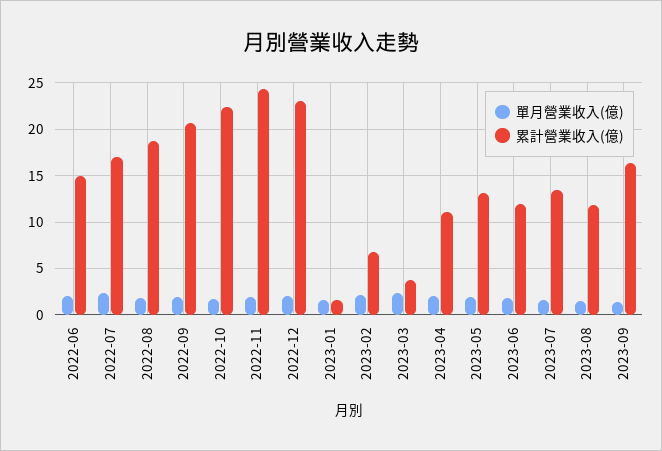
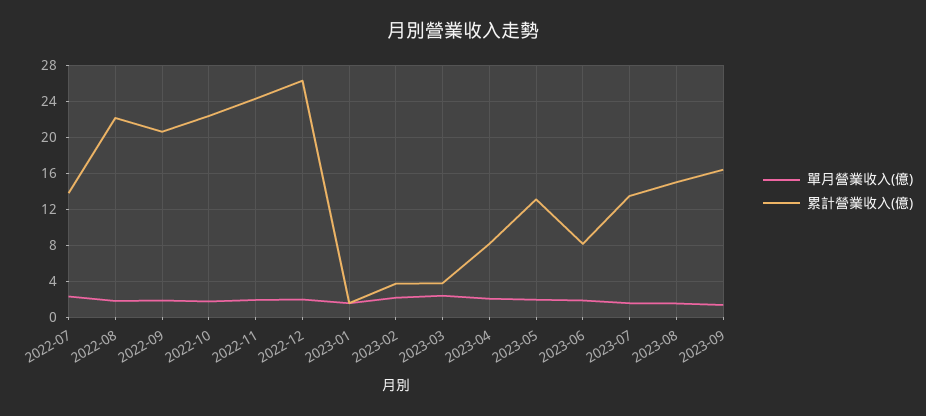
  {
    "單月營業收入(億)": {
-     "2022-06": 2,
      "2022-07": 2,
      "2022-08": 2,
      "2022-09": 2,
      "2022-10": 2,
      "2022-11": 2,
      "2022-12": 2,
      "2023-01": 2,
      "2023-02": 2,
      "2023-03": 2,
      "2023-04": 2,
      "2023-05": 2,
      "2023-06": 2,
      "2023-07": 2,
      "2023-08": 2,
      "2023-09": 1
    },
    "累計營業收入(億)": {
-     "2022-06": 15,
-     "2022-07": 17,
+     "2022-07": 14,
-     "2022-08": 19,
+     "2022-08": 22,
      "2022-09": 21,
      "2022-10": 22,
      "2022-11": 24,
-     "2022-12": 23,
+     "2022-12": 26,
      "2023-01": 2,
-     "2023-02": 7,
+     "2023-02": 4,
      "2023-03": 4,
-     "2023-04": 11,
+     "2023-04": 8,
      "2023-05": 13,
-     "2023-06": 12,
+     "2023-06": 8,
      "2023-07": 14,
-     "2023-08": 12,
+     "2023-08": 15,
      "2023-09": 16
    }
  }

